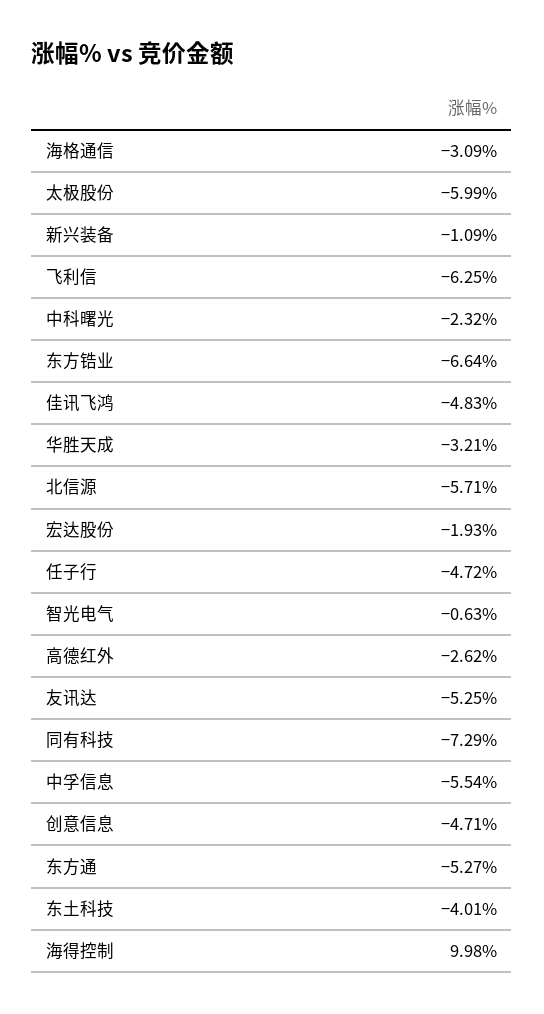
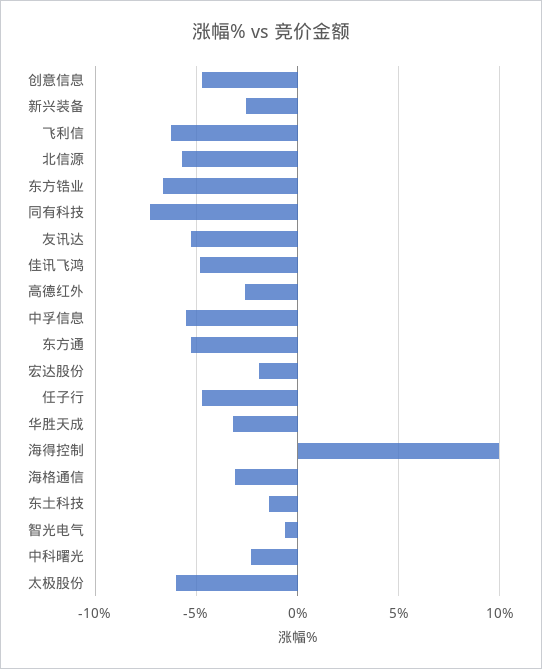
  {
    "海格通信": -3.09,
    "太极股份": -5.99,
-   "新兴装备": -1.09,
+   "新兴装备": -2.5,
    "飞利信": -6.25,
    "中科曙光": -2.32,
    "东方锆业": -6.64,
    "佳讯飞鸿": -4.83,
    "华胜天成": -3.21,
    "北信源": -5.71,
    "宏达股份": -1.93,
    "任子行": -4.72,
    "智光电气": -0.63,
    "高德红外": -2.62,
    "友讯达": -5.25,
    "同有科技": -7.29,
    "中孚信息": -5.54,
    "创意信息": -4.71,
    "东方通": -5.27,
-   "东土科技": -4.01,
+   "东土科技": -1.5,
    "海得控制": 9.98
  }

